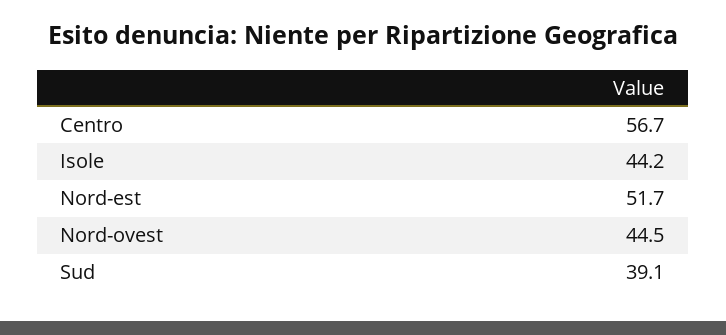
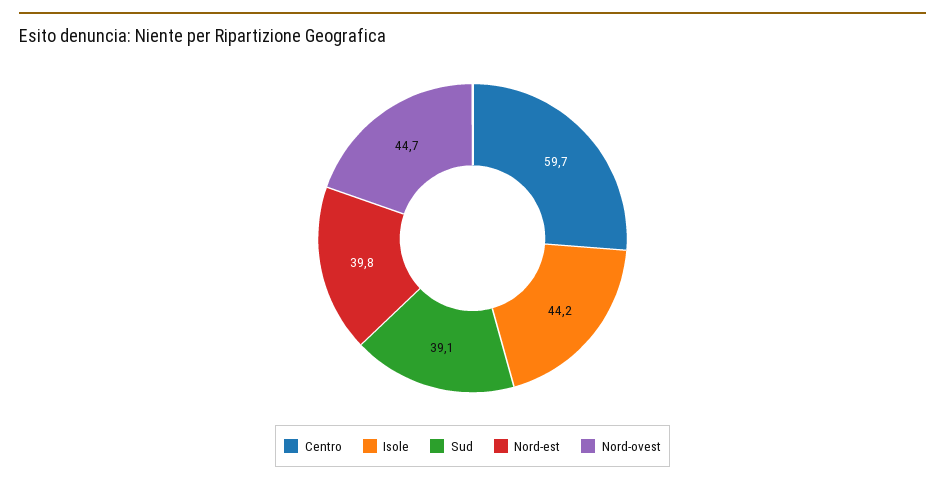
  {
-   "Centro": 56.7,
+   "Centro": 59.7,
    "Isole": 44.2,
-   "Nord-est": 51.7,
+   "Nord-est": 39.8,
-   "Nord-ovest": 44.5,
+   "Nord-ovest": 44.7,
    "Sud": 39.1
  }

